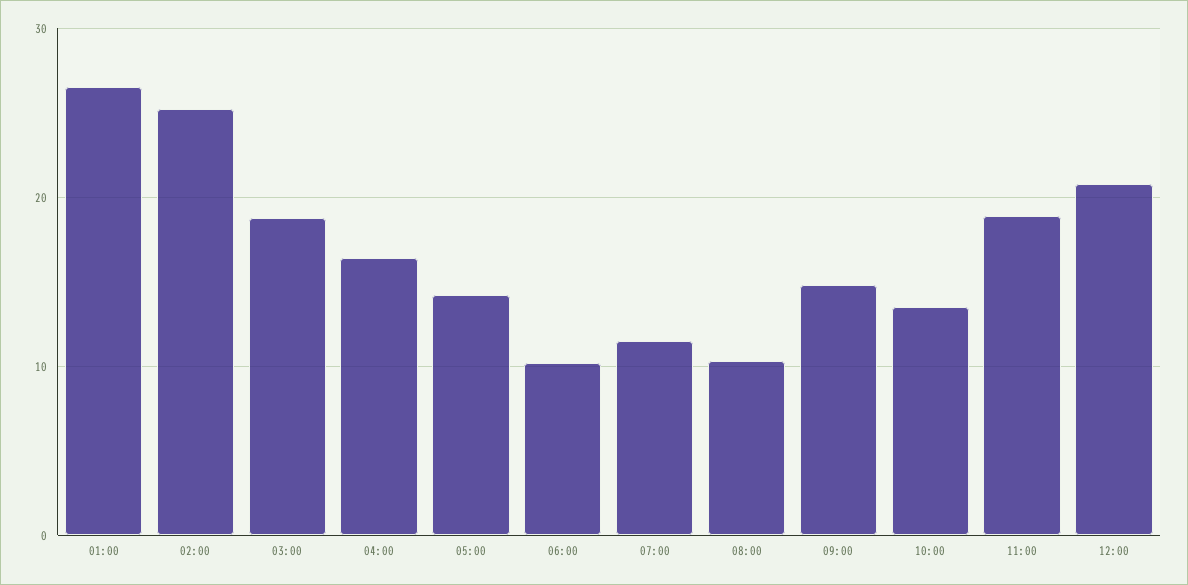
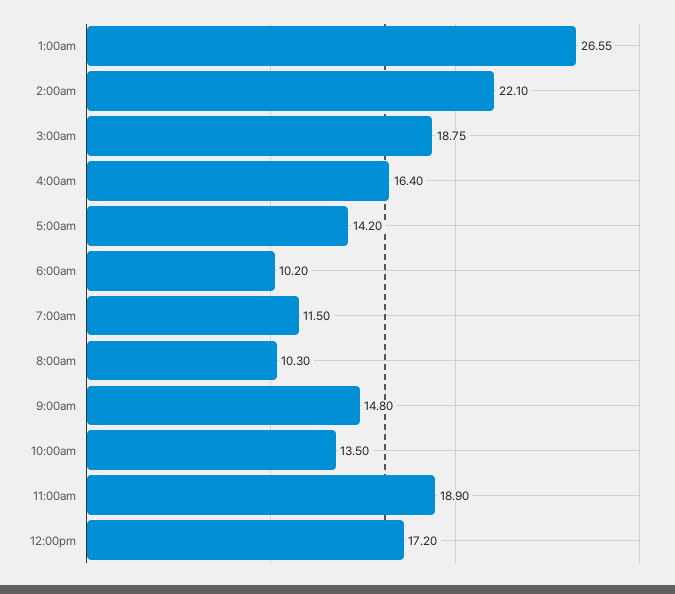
  {
    "01:00": 26.55,
-   "02:00": 25,
+   "02:00": 22.1,
    "03:00": 18.75,
    "04:00": 16.4,
    "05:00": 14.2,
    "06:00": 10.2,
    "07:00": 11.5,
    "08:00": 10.3,
    "09:00": 14.8,
    "10:00": 13.5,
    "11:00": 18.9,
-   "12:00": 21
+   "12:00": 17.2
  }

